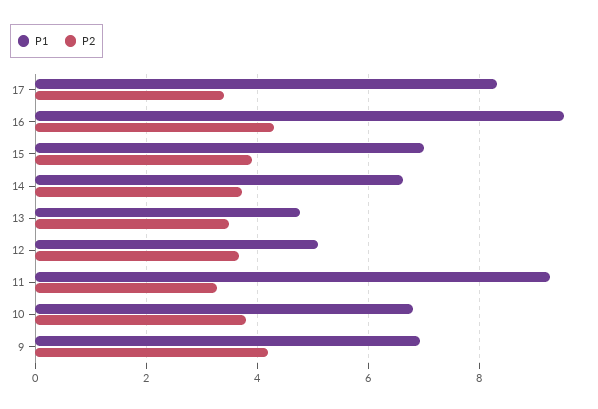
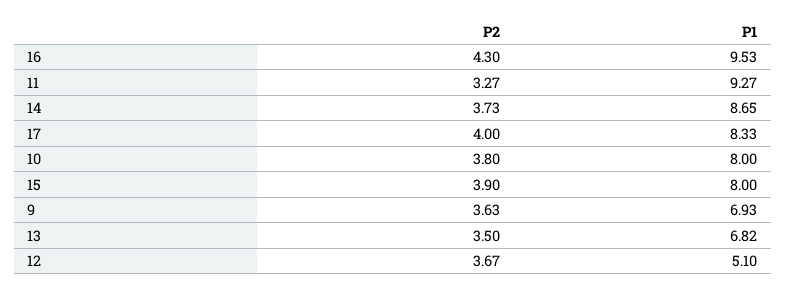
  {
    "P1": {
      "17": 8.33,
      "16": 9.53,
-     "15": 7,
+     "15": 8,
-     "14": 6.6,
+     "14": 8.65,
-     "13": 4.8,
+     "13": 6.82,
      "12": 5.1,
      "11": 9.27,
-     "10": 6.8,
+     "10": 8,
      "9": 6.93
    },
    "P2": {
-     "17": 3.4,
+     "17": 4,
      "16": 4.3,
      "15": 3.9,
      "14": 3.73,
      "13": 3.5,
      "12": 3.67,
      "11": 3.27,
      "10": 3.8,
-     "9": 4.2
+     "9": 3.63
    }
  }

